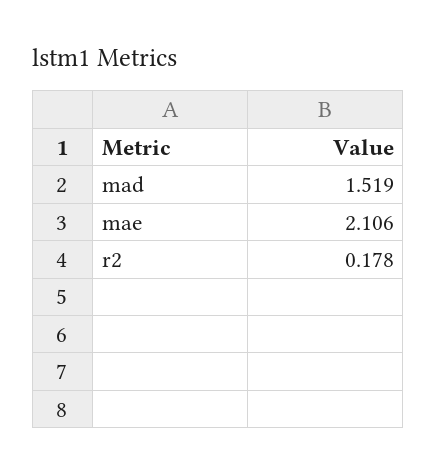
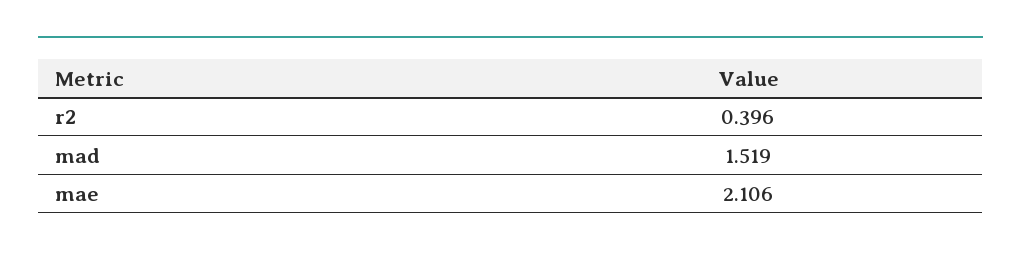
  {
    "mad": 1.519,
    "mae": 2.106,
-   "r2": 0.178
+   "r2": 0.396
  }

